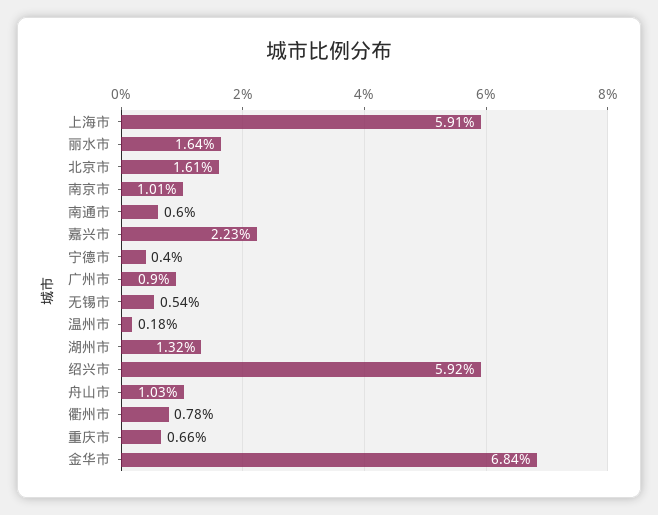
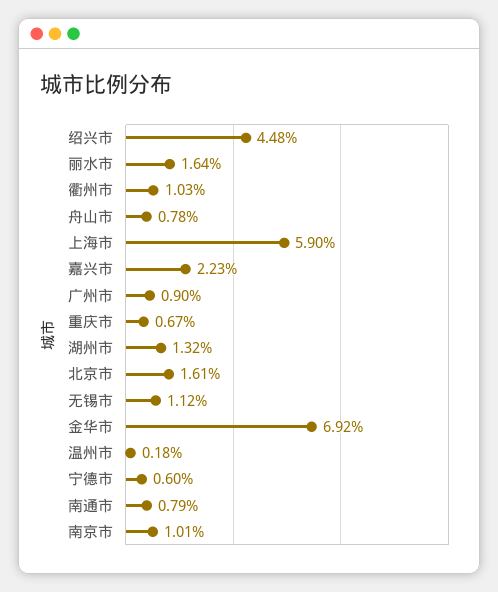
  {
-   "上海市": 5.91,
+   "上海市": 5.9,
    "丽水市": 1.64,
    "北京市": 1.61,
    "南京市": 1.01,
-   "南通市": 0.6,
+   "南通市": 0.79,
    "嘉兴市": 2.23,
-   "宁德市": 0.4,
+   "宁德市": 0.6,
    "广州市": 0.9,
-   "无锡市": 0.54,
+   "无锡市": 1.12,
    "温州市": 0.18,
    "湖州市": 1.32,
-   "绍兴市": 5.92,
+   "绍兴市": 4.48,
-   "舟山市": 1.03,
+   "舟山市": 0.78,
-   "衢州市": 0.78,
+   "衢州市": 1.03,
-   "重庆市": 0.66,
+   "重庆市": 0.67,
-   "金华市": 6.84
+   "金华市": 6.92
  }

